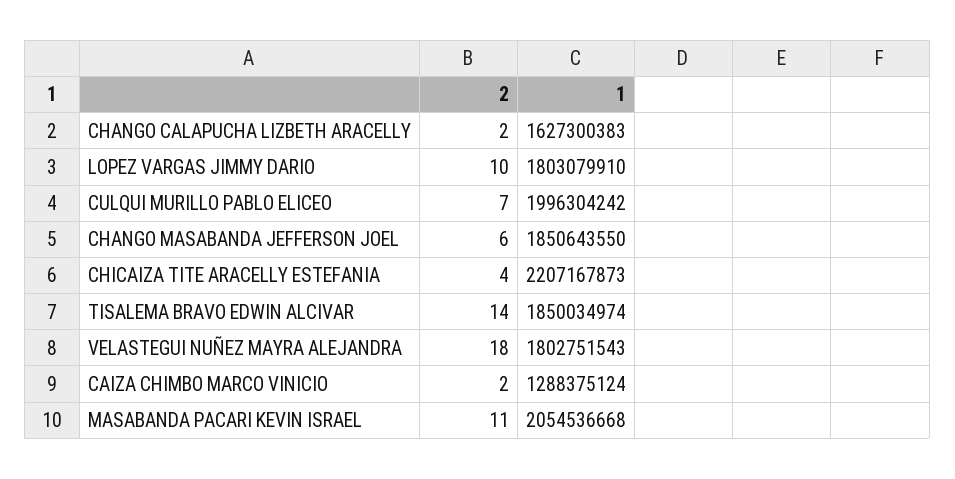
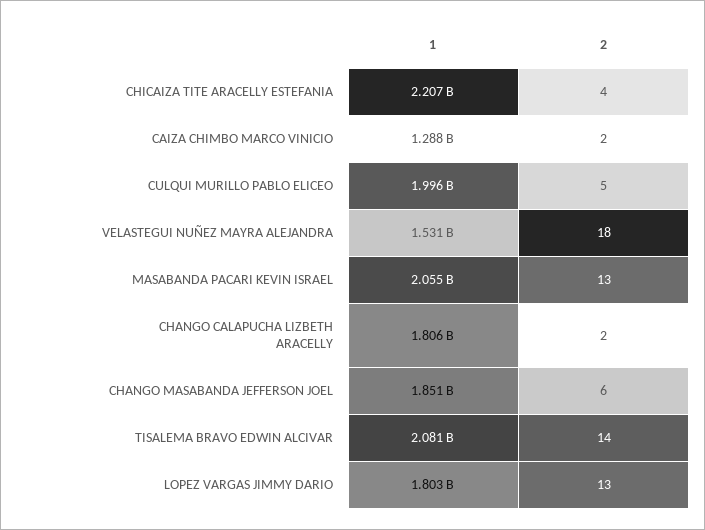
  {
    "2": {
      "CHANGO CALAPUCHA LIZBETH ARACELLY": 2,
-     "LOPEZ VARGAS JIMMY DARIO": 10,
+     "LOPEZ VARGAS JIMMY DARIO": 13,
-     "CULQUI MURILLO PABLO ELICEO": 7,
+     "CULQUI MURILLO PABLO ELICEO": 5,
      "CHANGO MASABANDA JEFFERSON JOEL": 6,
      "CHICAIZA TITE ARACELLY ESTEFANIA": 4,
      "TISALEMA BRAVO EDWIN ALCIVAR": 14,
      "VELASTEGUI NUÑEZ MAYRA ALEJANDRA": 18,
      "CAIZA CHIMBO MARCO VINICIO": 2,
-     "MASABANDA PACARI KEVIN ISRAEL": 11
+     "MASABANDA PACARI KEVIN ISRAEL": 13
    },
    "1": {
-     "CHANGO CALAPUCHA LIZBETH ARACELLY": 1627300383,
+     "CHANGO CALAPUCHA LIZBETH ARACELLY": 1806000000,
      "LOPEZ VARGAS JIMMY DARIO": 1803079910,
      "CULQUI MURILLO PABLO ELICEO": 1996304242,
      "CHANGO MASABANDA JEFFERSON JOEL": 1850643550,
      "CHICAIZA TITE ARACELLY ESTEFANIA": 2207167873,
-     "TISALEMA BRAVO EDWIN ALCIVAR": 1850034974,
+     "TISALEMA BRAVO EDWIN ALCIVAR": 2081000000,
-     "VELASTEGUI NUÑEZ MAYRA ALEJANDRA": 1802751543,
+     "VELASTEGUI NUÑEZ MAYRA ALEJANDRA": 1531000000,
      "CAIZA CHIMBO MARCO VINICIO": 1288375124,
      "MASABANDA PACARI KEVIN ISRAEL": 2054536668
    }
  }

